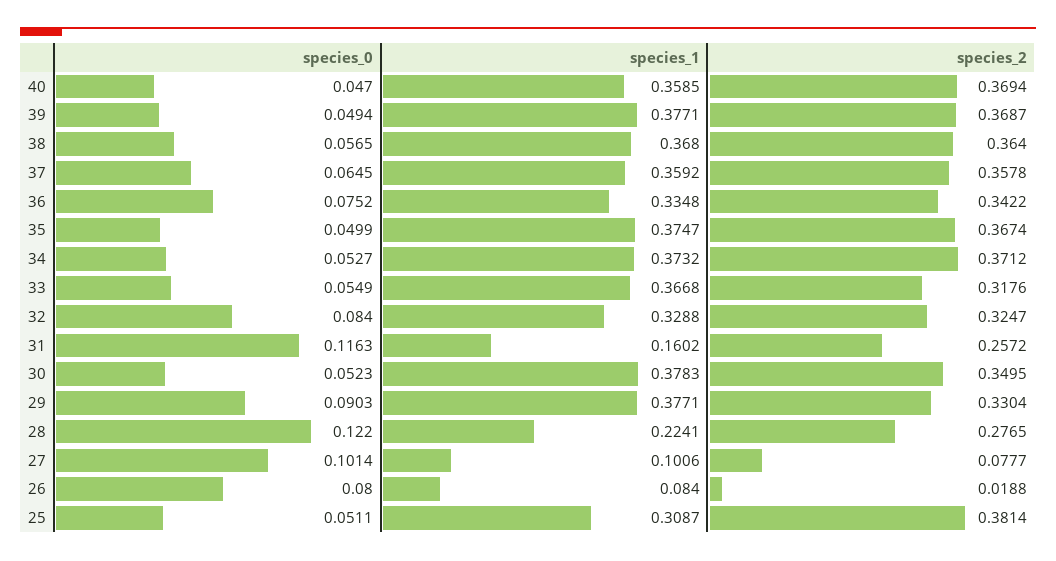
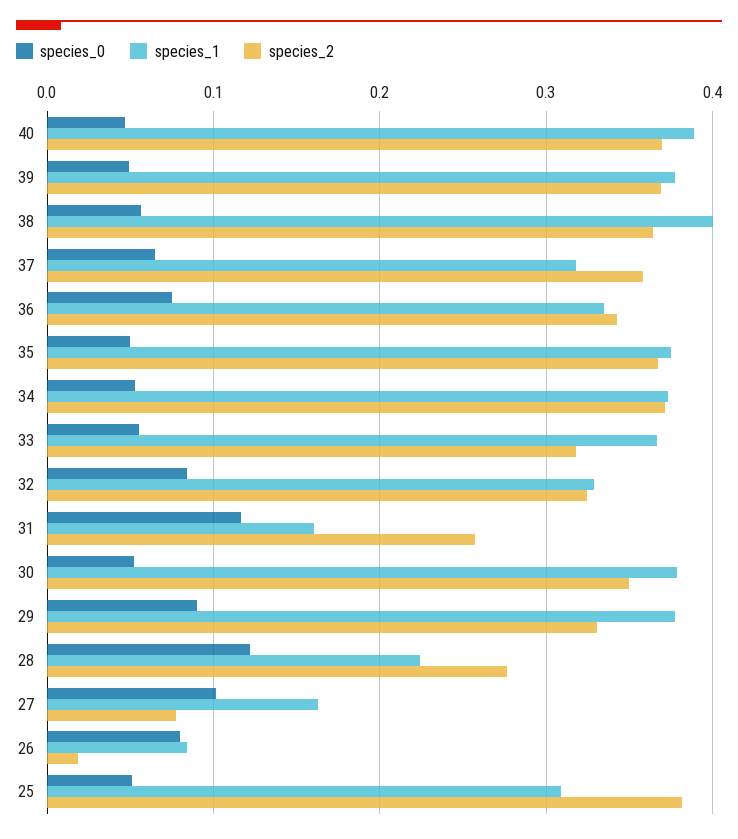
  {
    "species_0": {
      "40": 0.047,
      "39": 0.0494,
      "38": 0.0565,
      "37": 0.0645,
      "36": 0.0752,
      "35": 0.0499,
      "34": 0.0527,
      "33": 0.0549,
      "32": 0.084,
      "31": 0.1163,
      "30": 0.0523,
      "29": 0.0903,
      "28": 0.122,
      "27": 0.1014,
      "26": 0.08,
      "25": 0.0511
    },
    "species_1": {
-     "40": 0.3585,
+     "40": 0.39,
      "39": 0.3771,
-     "38": 0.368,
+     "38": 0.4,
-     "37": 0.3592,
+     "37": 0.32,
      "36": 0.3348,
      "35": 0.3747,
      "34": 0.3732,
      "33": 0.3668,
      "32": 0.3288,
      "31": 0.1602,
      "30": 0.3783,
      "29": 0.3771,
      "28": 0.2241,
-     "27": 0.1006,
+     "27": 0.16,
      "26": 0.084,
      "25": 0.3087
    },
    "species_2": {
      "40": 0.3694,
      "39": 0.3687,
      "38": 0.364,
      "37": 0.3578,
      "36": 0.3422,
      "35": 0.3674,
      "34": 0.3712,
      "33": 0.3176,
      "32": 0.3247,
      "31": 0.2572,
      "30": 0.3495,
      "29": 0.3304,
      "28": 0.2765,
      "27": 0.0777,
      "26": 0.0188,
      "25": 0.3814
    }
  }

